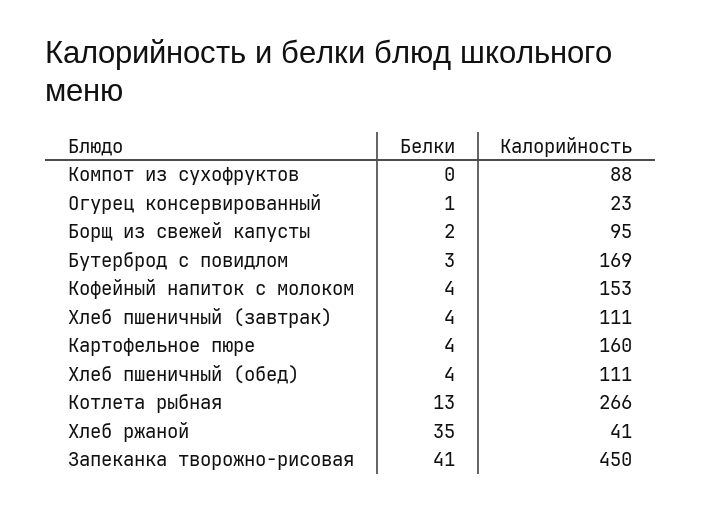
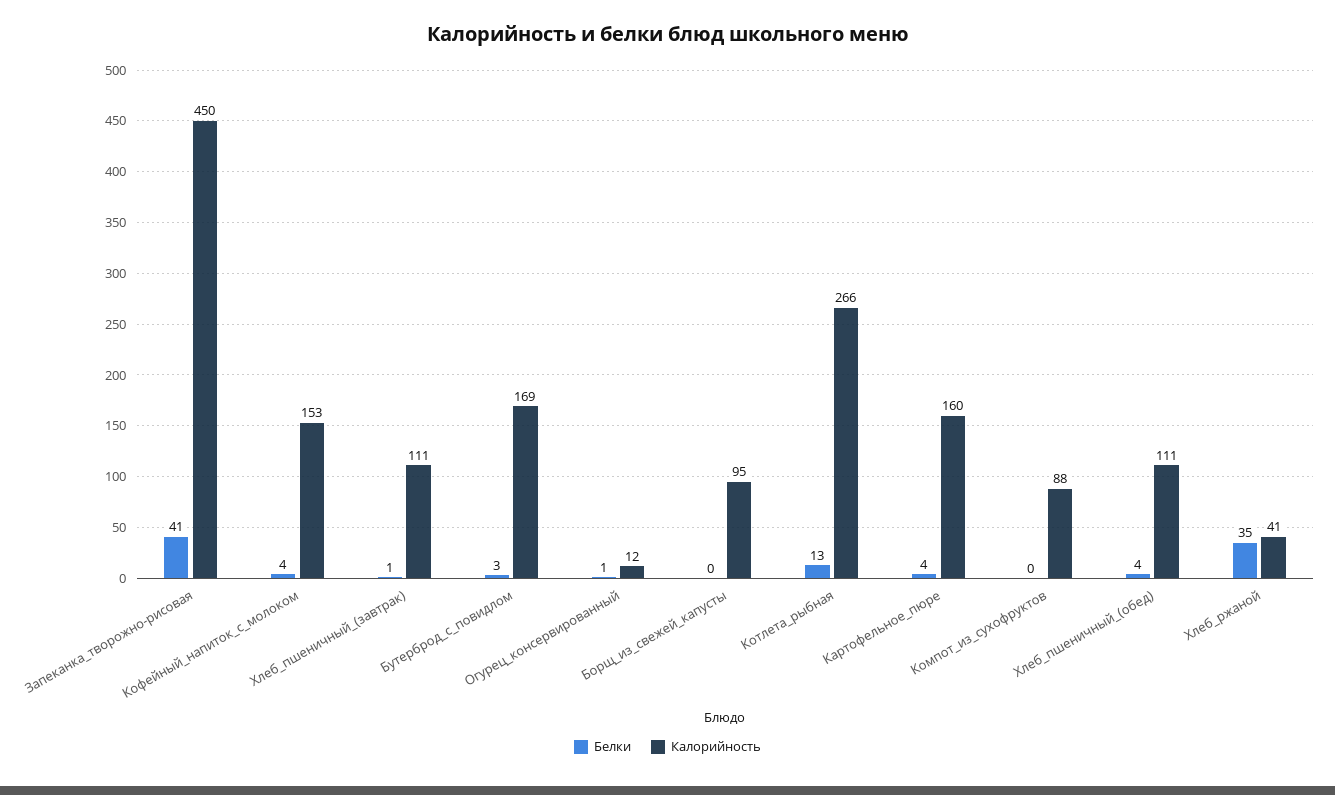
  {
    "Белки": {
      "Компот из сухофруктов": 0,
      "Огурец консервированный": 1,
-     "Борщ из свежей капусты": 2,
+     "Борщ из свежей капусты": 0,
      "Бутерброд с повидлом": 3,
      "Кофейный напиток с молоком": 4,
-     "Хлеб пшеничный (завтрак)": 4,
+     "Хлеб пшеничный (завтрак)": 1,
      "Картофельное пюре": 4,
      "Хлеб пшеничный (обед)": 4,
      "Котлета рыбная": 13,
      "Хлеб ржаной": 35,
      "Запеканка творожно-рисовая": 41
    },
    "Калорийность": {
      "Компот из сухофруктов": 88,
-     "Огурец консервированный": 23,
+     "Огурец консервированный": 12,
      "Борщ из свежей капусты": 95,
      "Бутерброд с повидлом": 169,
      "Кофейный напиток с молоком": 153,
      "Хлеб пшеничный (завтрак)": 111,
      "Картофельное пюре": 160,
      "Хлеб пшеничный (обед)": 111,
      "Котлета рыбная": 266,
      "Хлеб ржаной": 41,
      "Запеканка творожно-рисовая": 450
    }
  }

